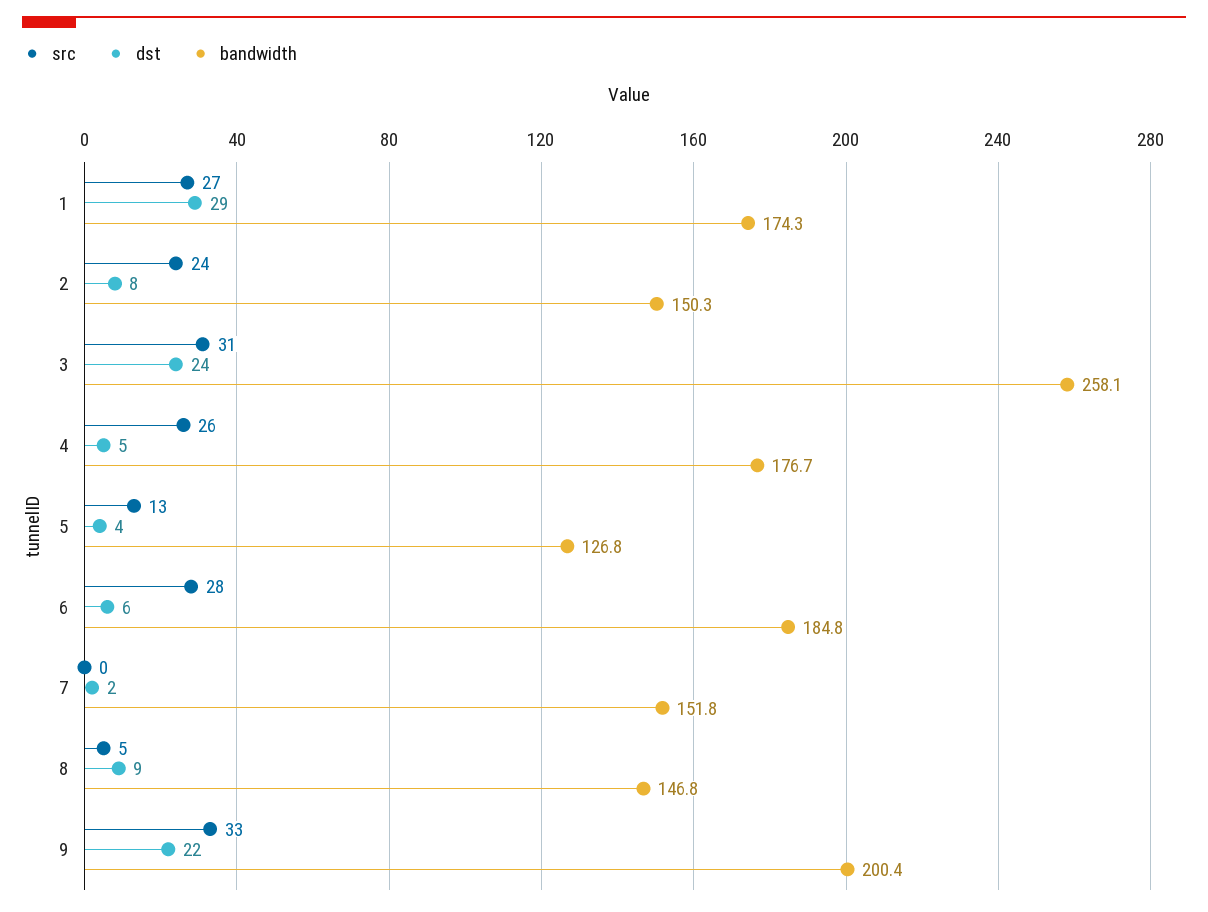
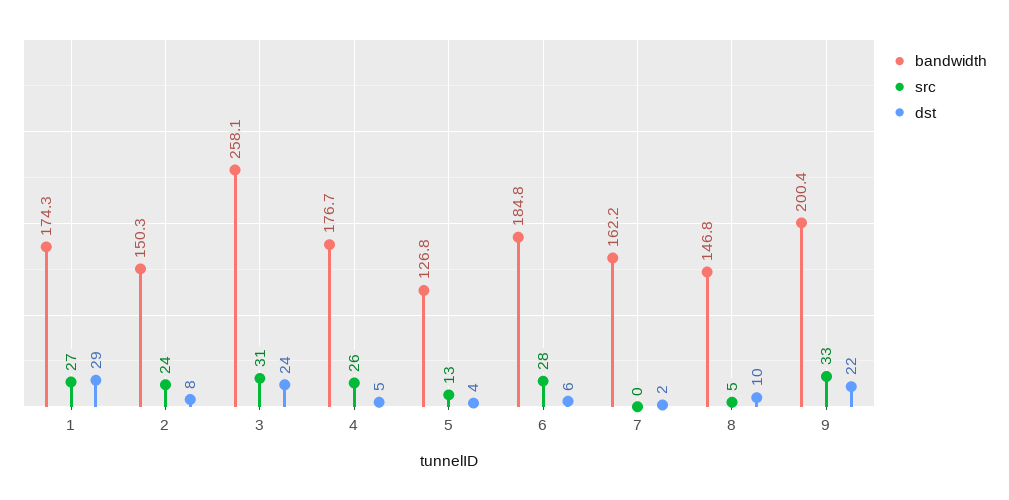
  {
    "src": {
      "1": 27,
      "2": 24,
      "3": 31,
      "4": 26,
      "5": 13,
      "6": 28,
      "7": 0,
      "8": 5,
      "9": 33
    },
    "dst": {
      "1": 29,
      "2": 8,
      "3": 24,
      "4": 5,
      "5": 4,
      "6": 6,
      "7": 2,
-     "8": 9,
+     "8": 10,
      "9": 22
    },
    "bandwidth": {
      "1": 174.3,
      "2": 150.3,
      "3": 258.1,
      "4": 176.7,
      "5": 126.8,
      "6": 184.8,
-     "7": 151.8,
+     "7": 162.2,
      "8": 146.8,
      "9": 200.4
    }
  }

